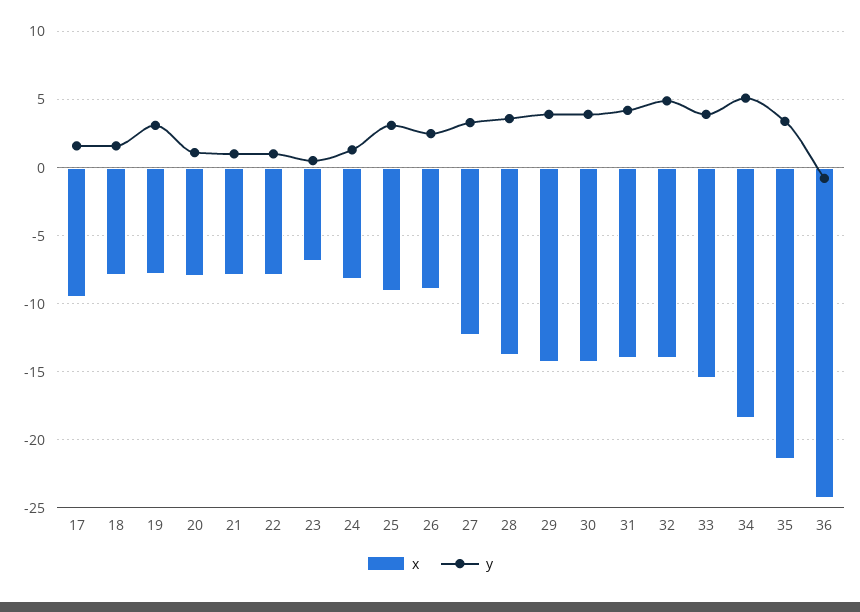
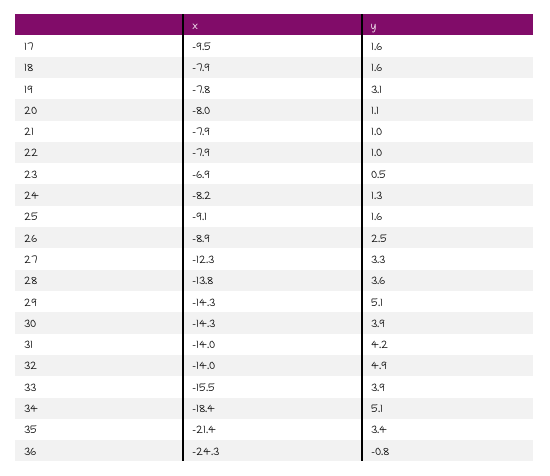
  {
    "x": {
      "17": -9.5,
      "18": -7.9,
      "19": -7.8,
      "20": -8,
      "21": -7.9,
      "22": -7.9,
      "23": -6.9,
      "24": -8.2,
      "25": -9.1,
      "26": -8.9,
      "27": -12.3,
      "28": -13.8,
      "29": -14.3,
      "30": -14.3,
      "31": -14,
      "32": -14,
      "33": -15.5,
      "34": -18.4,
      "35": -21.4,
      "36": -24.3
    },
    "y": {
      "17": 1.6,
      "18": 1.6,
      "19": 3.1,
      "20": 1.1,
      "21": 1,
      "22": 1,
      "23": 0.5,
      "24": 1.3,
-     "25": 3,
+     "25": 1.6,
      "26": 2.5,
      "27": 3.3,
      "28": 3.6,
-     "29": 4,
+     "29": 5.1,
      "30": 3.9,
      "31": 4.2,
      "32": 4.9,
      "33": 3.9,
      "34": 5.1,
      "35": 3.4,
      "36": -0.8
    }
  }

